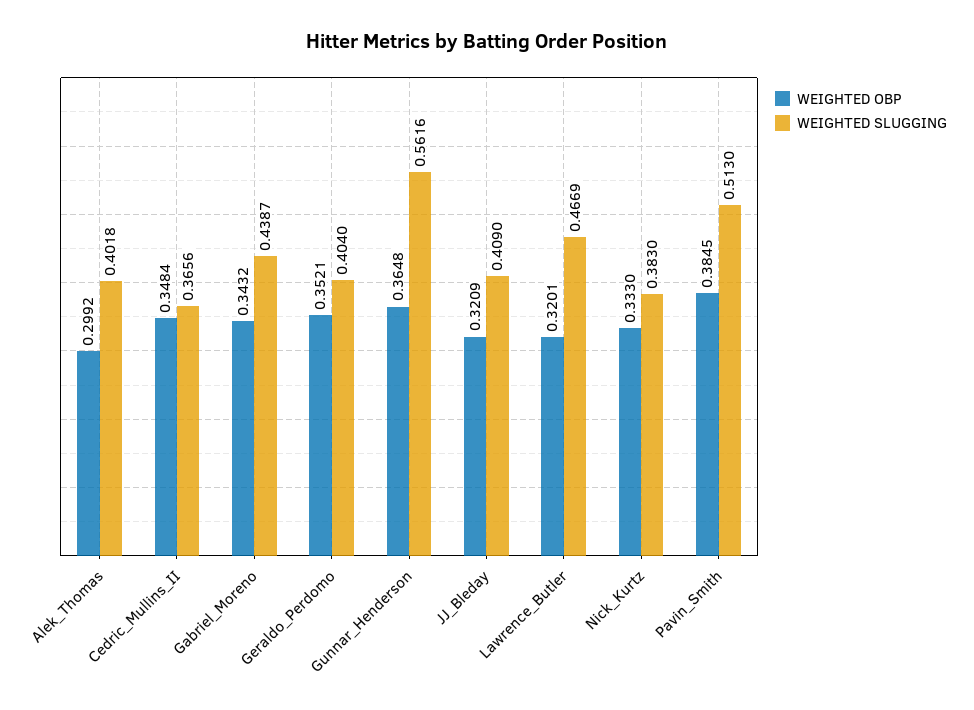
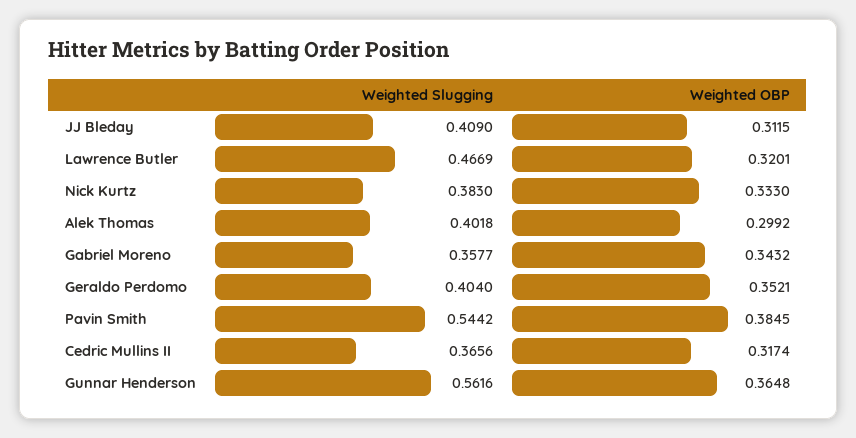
  {
    "WEIGHTED OBP": {
      "Alek_Thomas": 0.2992,
-     "Cedric_Mullins_II": 0.3484,
+     "Cedric_Mullins_II": 0.3174,
      "Gabriel_Moreno": 0.3432,
      "Geraldo_Perdomo": 0.3521,
      "Gunnar_Henderson": 0.3648,
-     "JJ_Bleday": 0.3209,
+     "JJ_Bleday": 0.3115,
      "Lawrence_Butler": 0.3201,
      "Nick_Kurtz": 0.333,
      "Pavin_Smith": 0.3845
    },
    "WEIGHTED SLUGGING": {
      "Alek_Thomas": 0.4018,
      "Cedric_Mullins_II": 0.3656,
-     "Gabriel_Moreno": 0.4387,
+     "Gabriel_Moreno": 0.3577,
      "Geraldo_Perdomo": 0.404,
      "Gunnar_Henderson": 0.5616,
      "JJ_Bleday": 0.409,
      "Lawrence_Butler": 0.4669,
      "Nick_Kurtz": 0.383,
-     "Pavin_Smith": 0.513
+     "Pavin_Smith": 0.5442
    }
  }

